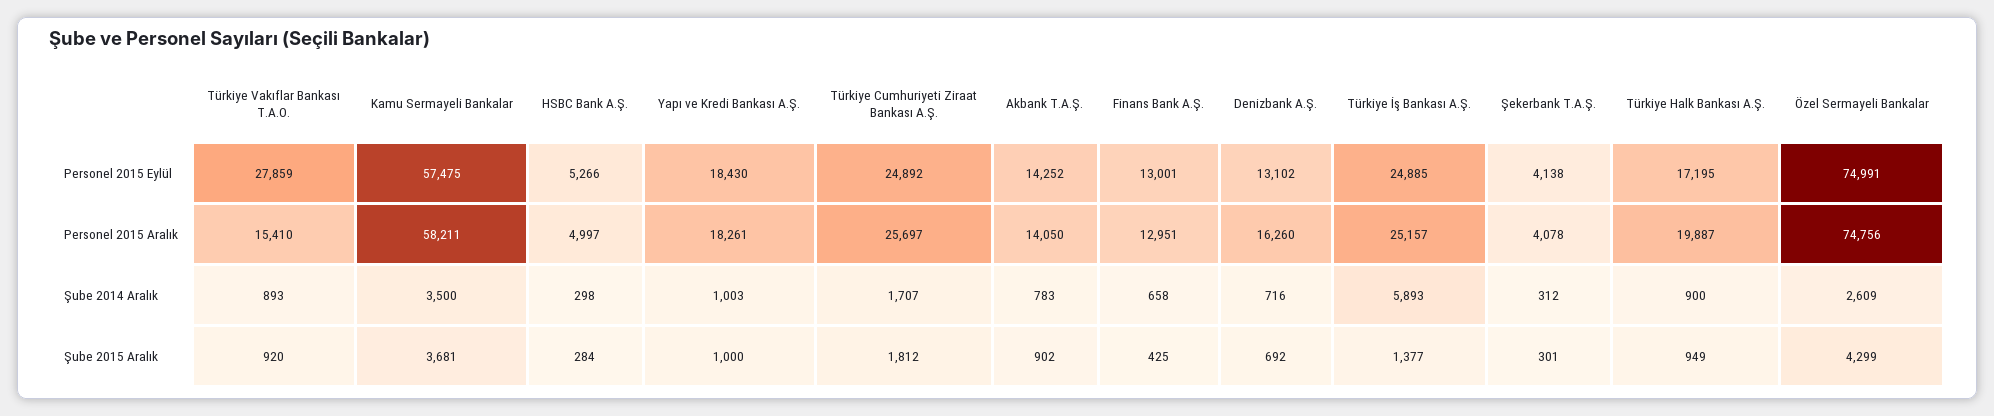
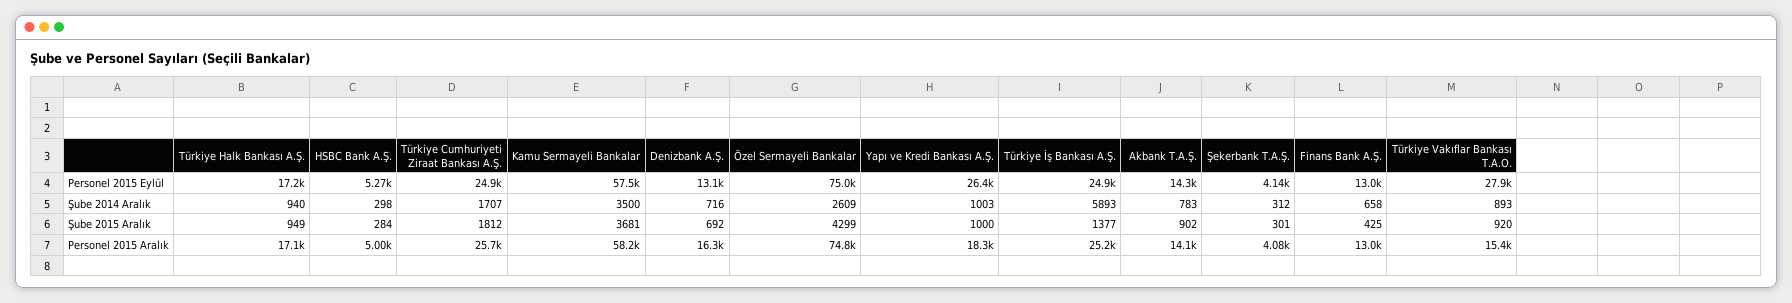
  {
    "Türkiye Vakıflar Bankası T.A.O.": {
      "Personel 2015 Eylül": 27859,
      "Personel 2015 Aralık": 15410,
      "Şube 2014 Aralık": 893,
      "Şube 2015 Aralık": 920
    },
    "Kamu Sermayeli Bankalar": {
      "Personel 2015 Eylül": 57475,
      "Personel 2015 Aralık": 58211,
      "Şube 2014 Aralık": 3500,
      "Şube 2015 Aralık": 3681
    },
    "HSBC Bank A.Ş.": {
      "Personel 2015 Eylül": 5266,
      "Personel 2015 Aralık": 4997,
      "Şube 2014 Aralık": 298,
      "Şube 2015 Aralık": 284
    },
    "Yapı ve Kredi Bankası A.Ş.": {
-     "Personel 2015 Eylül": 18430,
+     "Personel 2015 Eylül": 26400,
      "Personel 2015 Aralık": 18261,
      "Şube 2014 Aralık": 1003,
      "Şube 2015 Aralık": 1000
    },
    "Türkiye Cumhuriyeti Ziraat Bankası A.Ş.": {
      "Personel 2015 Eylül": 24892,
      "Personel 2015 Aralık": 25697,
      "Şube 2014 Aralık": 1707,
      "Şube 2015 Aralık": 1812
    },
    "Akbank T.A.Ş.": {
      "Personel 2015 Eylül": 14252,
      "Personel 2015 Aralık": 14050,
      "Şube 2014 Aralık": 783,
      "Şube 2015 Aralık": 902
    },
    "Finans Bank A.Ş.": {
      "Personel 2015 Eylül": 13001,
      "Personel 2015 Aralık": 12951,
      "Şube 2014 Aralık": 658,
      "Şube 2015 Aralık": 425
    },
    "Denizbank A.Ş.": {
      "Personel 2015 Eylül": 13102,
      "Personel 2015 Aralık": 16260,
      "Şube 2014 Aralık": 716,
      "Şube 2015 Aralık": 692
    },
    "Türkiye İş Bankası A.Ş.": {
      "Personel 2015 Eylül": 24885,
      "Personel 2015 Aralık": 25157,
      "Şube 2014 Aralık": 5893,
      "Şube 2015 Aralık": 1377
    },
    "Şekerbank T.A.Ş.": {
      "Personel 2015 Eylül": 4138,
      "Personel 2015 Aralık": 4078,
      "Şube 2014 Aralık": 312,
      "Şube 2015 Aralık": 301
    },
    "Türkiye Halk Bankası A.Ş.": {
      "Personel 2015 Eylül": 17195,
-     "Personel 2015 Aralık": 19887,
+     "Personel 2015 Aralık": 17100,
-     "Şube 2014 Aralık": 900,
+     "Şube 2014 Aralık": 940,
      "Şube 2015 Aralık": 949
    },
    "Özel Sermayeli Bankalar": {
      "Personel 2015 Eylül": 74991,
      "Personel 2015 Aralık": 74756,
      "Şube 2014 Aralık": 2609,
      "Şube 2015 Aralık": 4299
    }
  }

